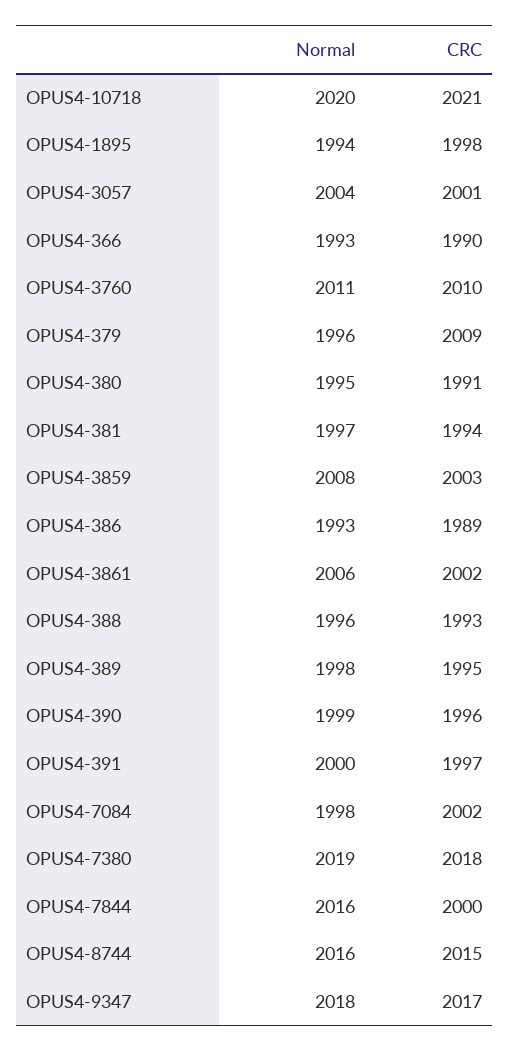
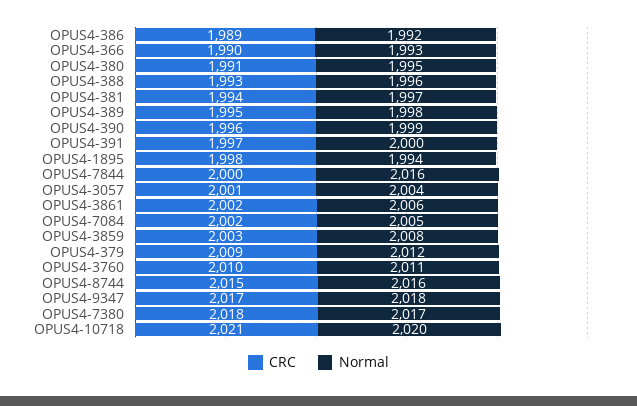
  {
    "Normal": {
      "OPUS4-10718": 2020,
      "OPUS4-1895": 1994,
      "OPUS4-3057": 2004,
      "OPUS4-366": 1993,
      "OPUS4-3760": 2011,
-     "OPUS4-379": 1996,
+     "OPUS4-379": 2012,
      "OPUS4-380": 1995,
      "OPUS4-381": 1997,
      "OPUS4-3859": 2008,
-     "OPUS4-386": 1993,
+     "OPUS4-386": 1992,
      "OPUS4-3861": 2006,
      "OPUS4-388": 1996,
      "OPUS4-389": 1998,
      "OPUS4-390": 1999,
      "OPUS4-391": 2000,
-     "OPUS4-7084": 1998,
+     "OPUS4-7084": 2005,
-     "OPUS4-7380": 2019,
+     "OPUS4-7380": 2017,
      "OPUS4-7844": 2016,
      "OPUS4-8744": 2016,
      "OPUS4-9347": 2018
    },
    "CRC": {
      "OPUS4-10718": 2021,
      "OPUS4-1895": 1998,
      "OPUS4-3057": 2001,
      "OPUS4-366": 1990,
      "OPUS4-3760": 2010,
      "OPUS4-379": 2009,
      "OPUS4-380": 1991,
      "OPUS4-381": 1994,
      "OPUS4-3859": 2003,
      "OPUS4-386": 1989,
      "OPUS4-3861": 2002,
      "OPUS4-388": 1993,
      "OPUS4-389": 1995,
      "OPUS4-390": 1996,
      "OPUS4-391": 1997,
      "OPUS4-7084": 2002,
      "OPUS4-7380": 2018,
      "OPUS4-7844": 2000,
      "OPUS4-8744": 2015,
      "OPUS4-9347": 2017
    }
  }

